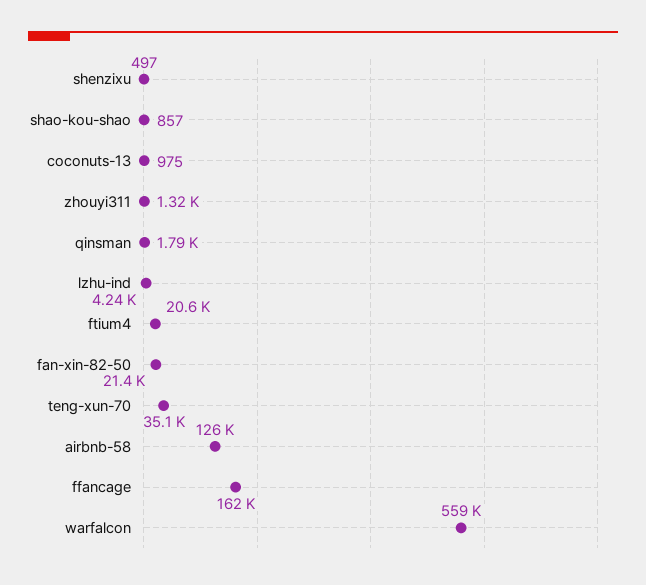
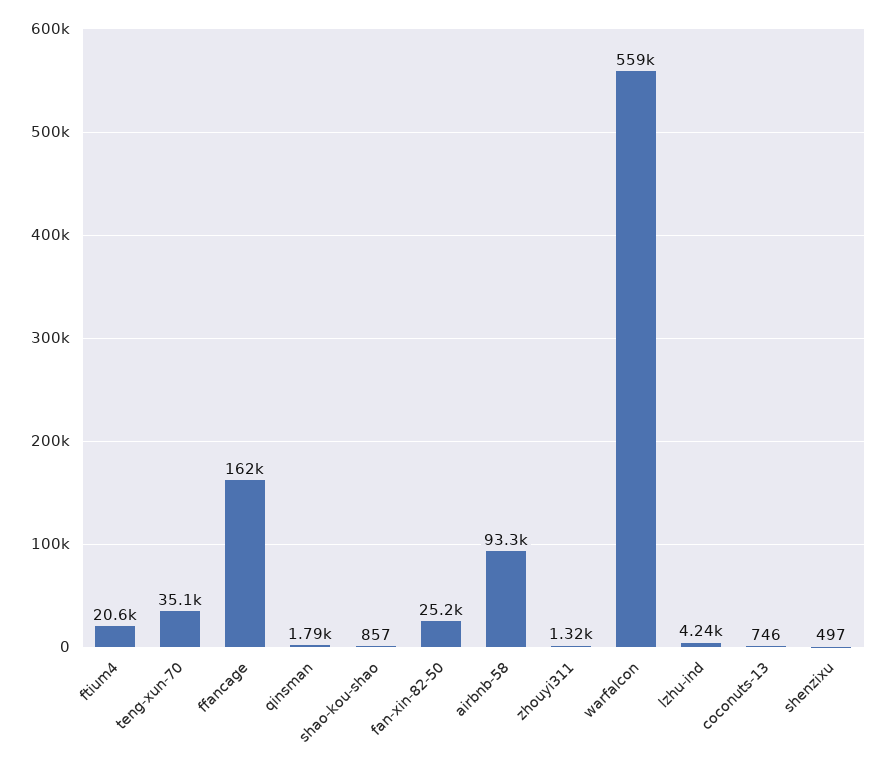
  {
    "shenzixu": 497,
    "shao-kou-shao": 857,
-   "coconuts-13": 975,
+   "coconuts-13": 746,
    "zhouyi311": 1320,
    "qinsman": 1790,
    "lzhu-ind": 4240,
    "ftium4": 20600,
-   "fan-xin-82-50": 21400,
+   "fan-xin-82-50": 25200,
    "teng-xun-70": 35100,
-   "airbnb-58": 126000,
+   "airbnb-58": 93300,
    "ffancage": 162000,
    "warfalcon": 559000
  }

